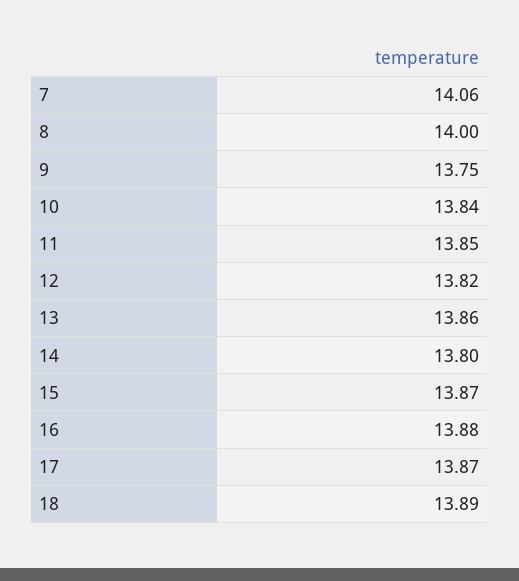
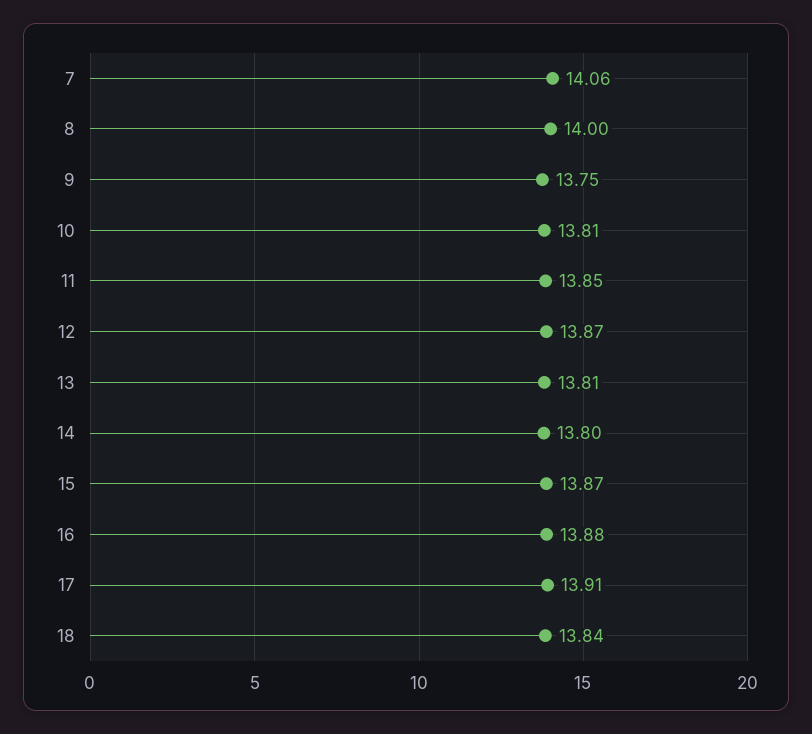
  {
    "7": 14.06,
    "8": 14,
    "9": 13.75,
-   "10": 13.84,
+   "10": 13.81,
    "11": 13.85,
-   "12": 13.82,
+   "12": 13.87,
-   "13": 13.86,
+   "13": 13.81,
    "14": 13.8,
    "15": 13.87,
    "16": 13.88,
-   "17": 13.87,
+   "17": 13.91,
-   "18": 13.89
+   "18": 13.84
  }

